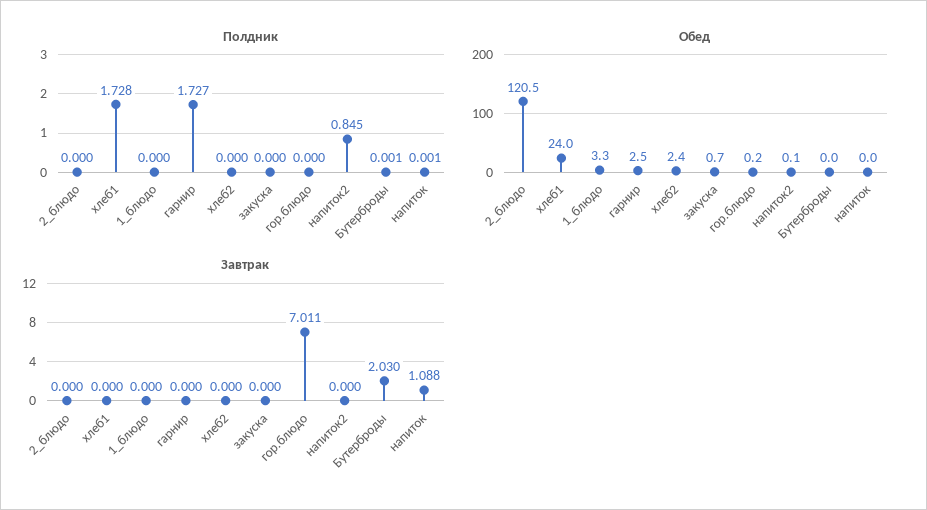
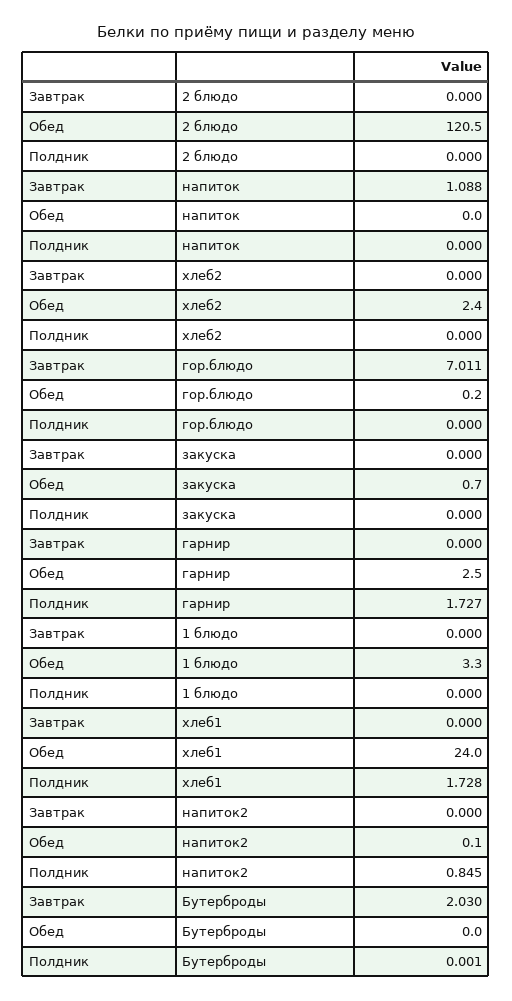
  {
    "Полдник": {
      "2_блюдо": 0,
      "хлеб1": 1.728,
      "1_блюдо": 0,
      "гарнир": 1.727,
      "хлеб2": 0,
      "закуска": 0,
      "гор.блюдо": 0,
      "напиток2": 0.845,
      "Бутерброды": 0.001,
-     "напиток": 0.001
+     "напиток": 0
    },
    "Обед": {
      "2_блюдо": 120.5,
      "хлеб1": 24,
      "1_блюдо": 3.3,
      "гарнир": 2.5,
      "хлеб2": 2.4,
      "закуска": 0.7,
      "гор.блюдо": 0.2,
      "напиток2": 0.1,
      "Бутерброды": 0,
      "напиток": 0
    },
    "Завтрак": {
      "2_блюдо": 0,
      "хлеб1": 0,
      "1_блюдо": 0,
      "гарнир": 0,
      "хлеб2": 0,
      "закуска": 0,
      "гор.блюдо": 7.011,
      "напиток2": 0,
      "Бутерброды": 2.03,
      "напиток": 1.088
    }
  }

